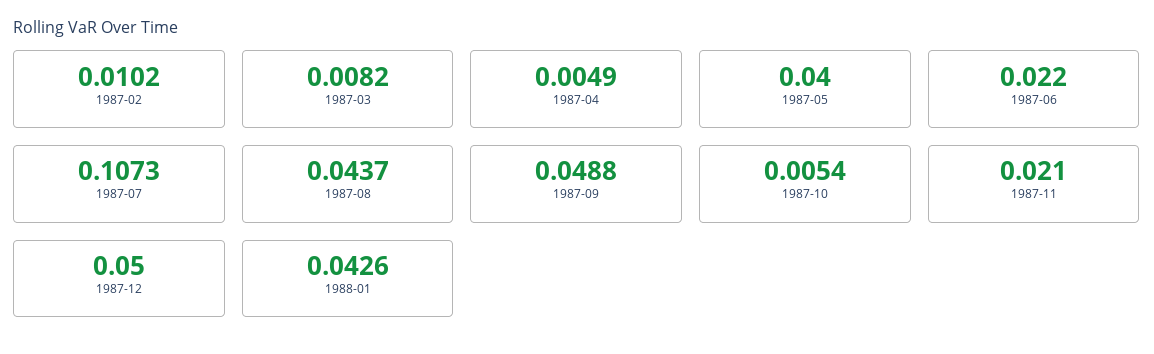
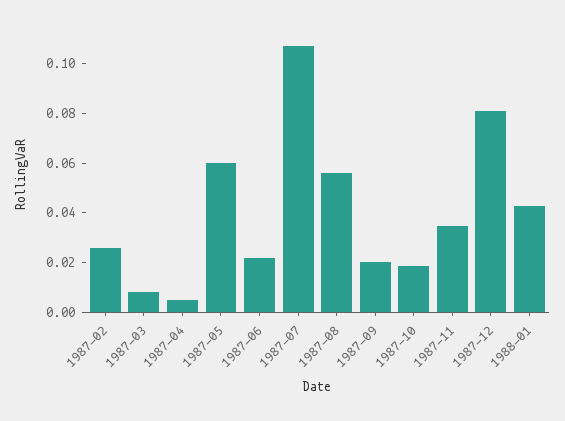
  {
-   "1987-02": 0.0102,
+   "1987-02": 0.025,
    "1987-03": 0.0082,
    "1987-04": 0.0049,
-   "1987-05": 0.04,
+   "1987-05": 0.06,
    "1987-06": 0.022,
    "1987-07": 0.1073,
-   "1987-08": 0.0437,
+   "1987-08": 0.055,
-   "1987-09": 0.0488,
+   "1987-09": 0.02,
-   "1987-10": 0.0054,
+   "1987-10": 0.02,
-   "1987-11": 0.021,
+   "1987-11": 0.035,
-   "1987-12": 0.05,
+   "1987-12": 0.08,
    "1988-01": 0.0426
  }

